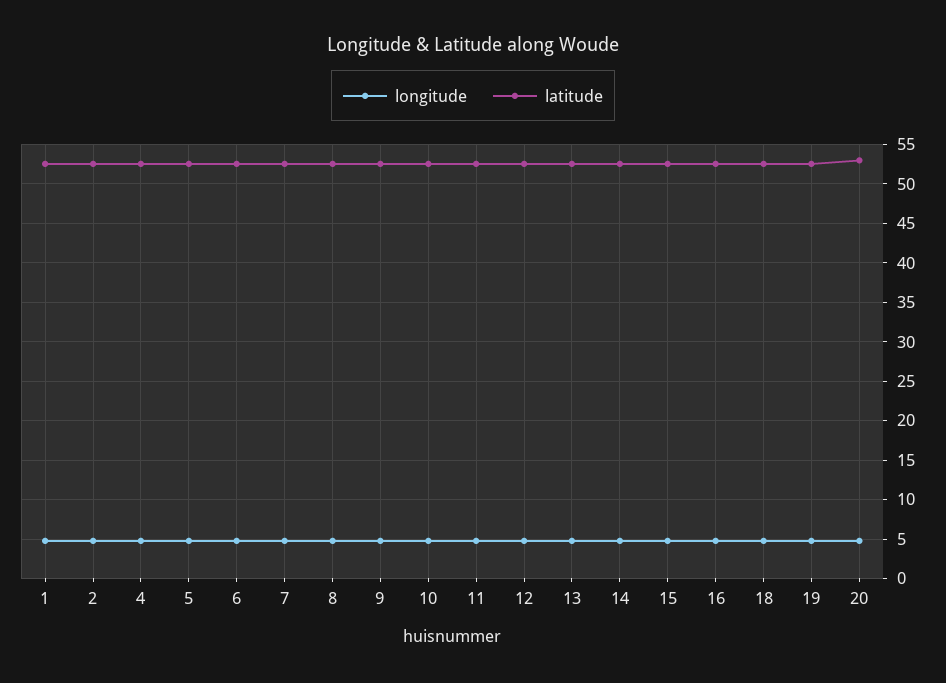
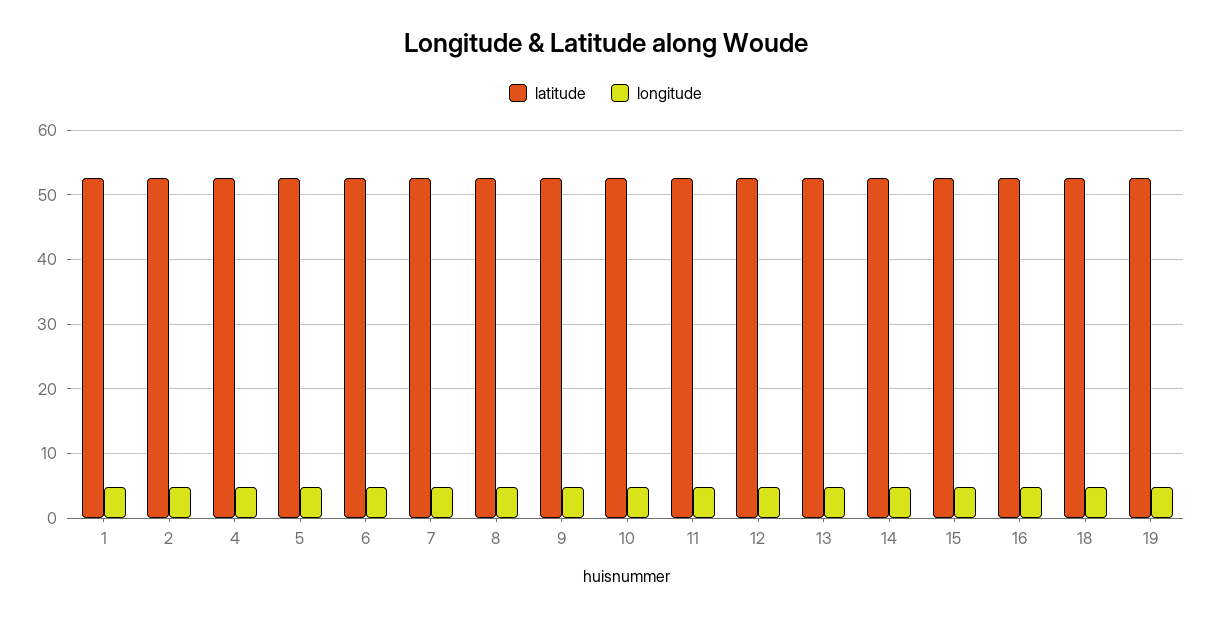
  {
    "longitude": {
      "1": 5,
      "2": 5,
      "4": 5,
      "5": 5,
      "6": 5,
      "7": 5,
      "8": 5,
      "9": 5,
      "10": 5,
      "11": 5,
      "12": 5,
      "13": 5,
      "14": 5,
      "15": 5,
      "16": 5,
      "18": 5,
-     "19": 5,
+     "19": 5
-     "20": 5
    },
    "latitude": {
      "1": 53,
      "2": 53,
      "4": 53,
      "5": 53,
      "6": 53,
      "7": 53,
      "8": 53,
      "9": 53,
      "10": 53,
      "11": 53,
      "12": 53,
      "13": 53,
      "14": 53,
      "15": 53,
      "16": 53,
      "18": 53,
-     "19": 53,
+     "19": 53
-     "20": 53
    }
  }

